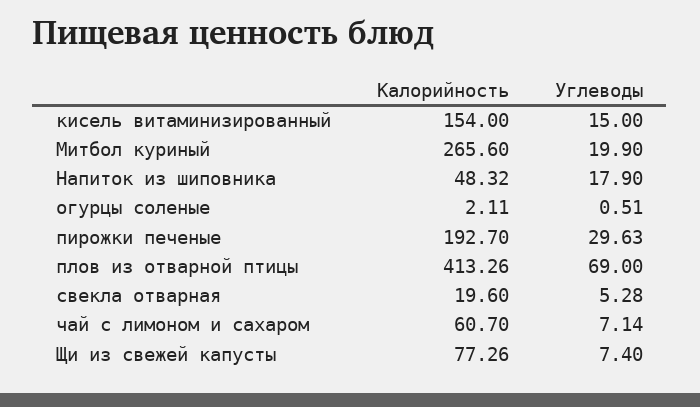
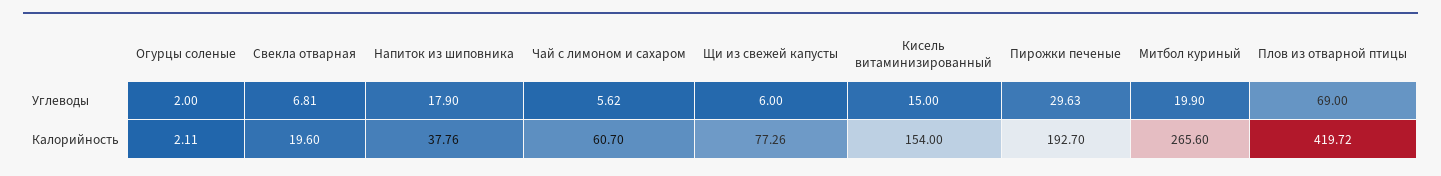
  {
    "Калорийность": {
      "кисель витаминизированный": 154,
      "Митбол куриный": 265.6,
-     "Напиток из шиповника": 48.32,
+     "Напиток из шиповника": 37.76,
      "огурцы соленые": 2.11,
      "пирожки печеные": 192.7,
-     "плов из отварной птицы": 413.26,
+     "плов из отварной птицы": 419.72,
      "свекла отварная": 19.6,
      "чай с лимоном и сахаром": 60.7,
      "Щи из свежей капусты": 77.26
    },
    "Углеводы": {
      "кисель витаминизированный": 15,
      "Митбол куриный": 19.9,
      "Напиток из шиповника": 17.9,
-     "огурцы соленые": 0.51,
+     "огурцы соленые": 2,
      "пирожки печеные": 29.63,
      "плов из отварной птицы": 69,
-     "свекла отварная": 5.28,
+     "свекла отварная": 6.81,
-     "чай с лимоном и сахаром": 7.14,
+     "чай с лимоном и сахаром": 5.62,
-     "Щи из свежей капусты": 7.4
+     "Щи из свежей капусты": 6
    }
  }

